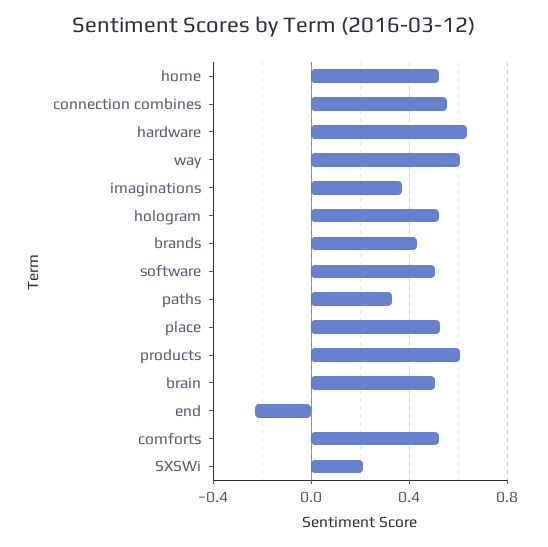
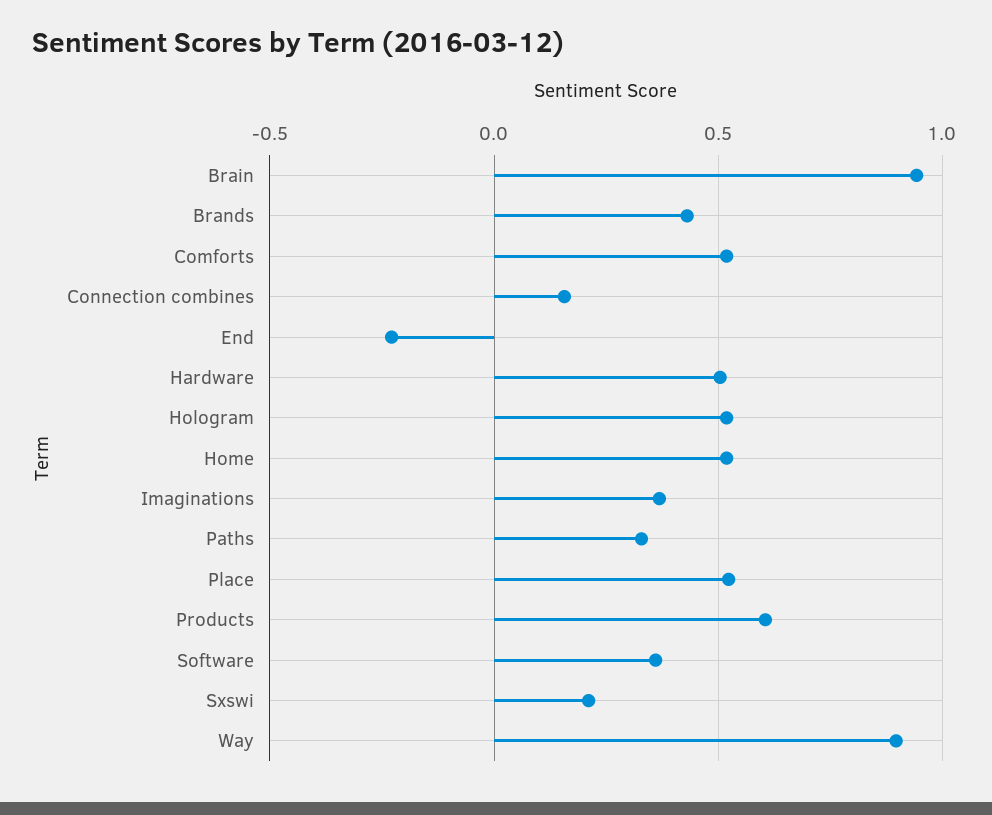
  {
    "home": 0.5,
-   "connection combines": 0.55,
+   "connection combines": 0.15,
-   "hardware": 0.65,
+   "hardware": 0.5,
-   "way": 0.6,
+   "way": 0.9,
    "imaginations": 0.35,
    "hologram": 0.5,
    "brands": 0.45,
-   "software": 0.5,
+   "software": 0.35,
    "paths": 0.35,
    "place": 0.5,
    "products": 0.6,
-   "brain": 0.5,
+   "brain": 0.95,
    "end": -0.25,
    "comforts": 0.5,
    "SXSWi": 0.2
  }

